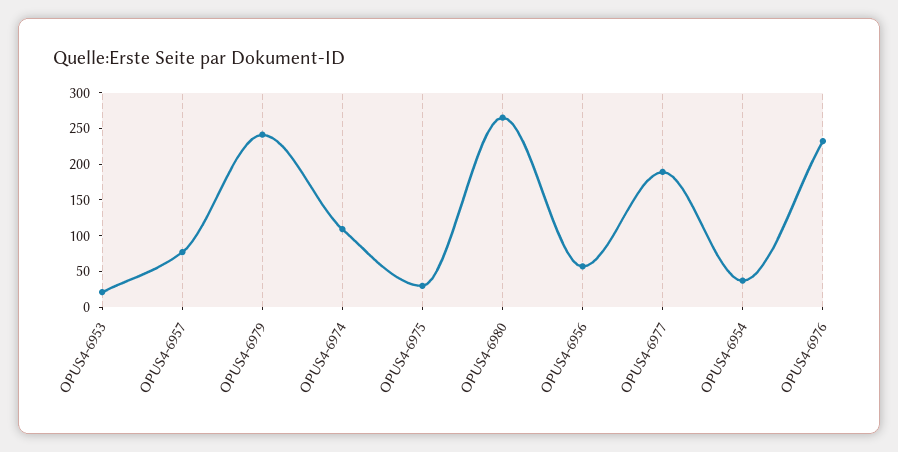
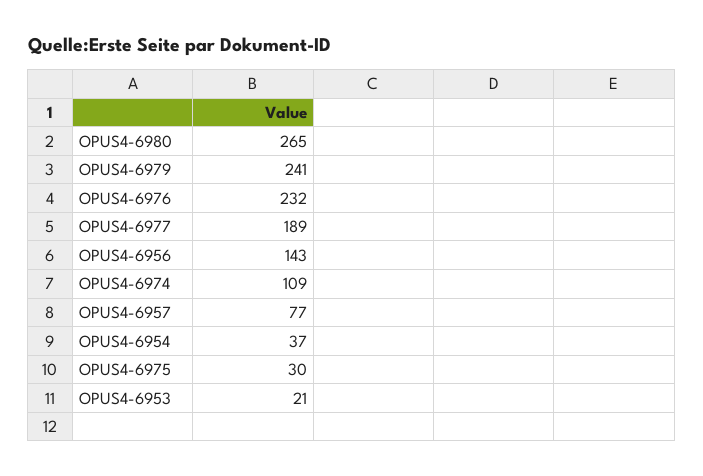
  {
    "OPUS4-6953": 21,
    "OPUS4-6957": 77,
    "OPUS4-6979": 241,
    "OPUS4-6974": 109,
    "OPUS4-6975": 30,
    "OPUS4-6980": 265,
-   "OPUS4-6956": 50,
+   "OPUS4-6956": 143,
    "OPUS4-6977": 189,
    "OPUS4-6954": 37,
    "OPUS4-6976": 232
  }

